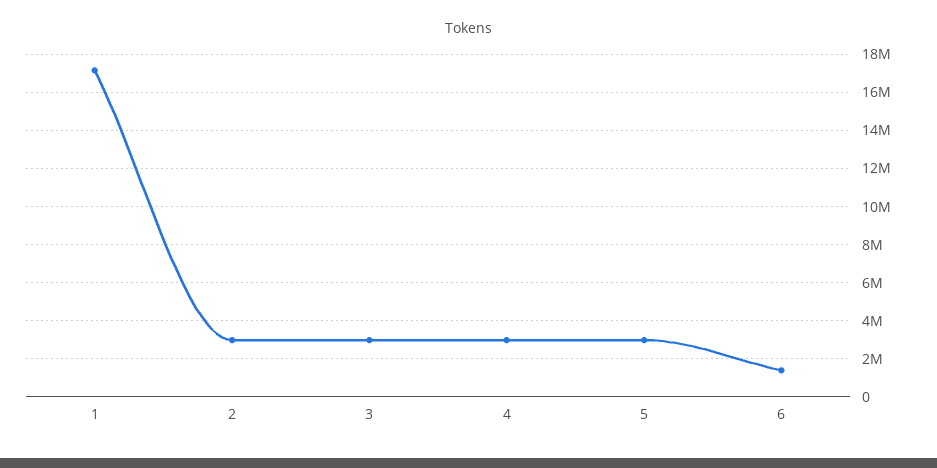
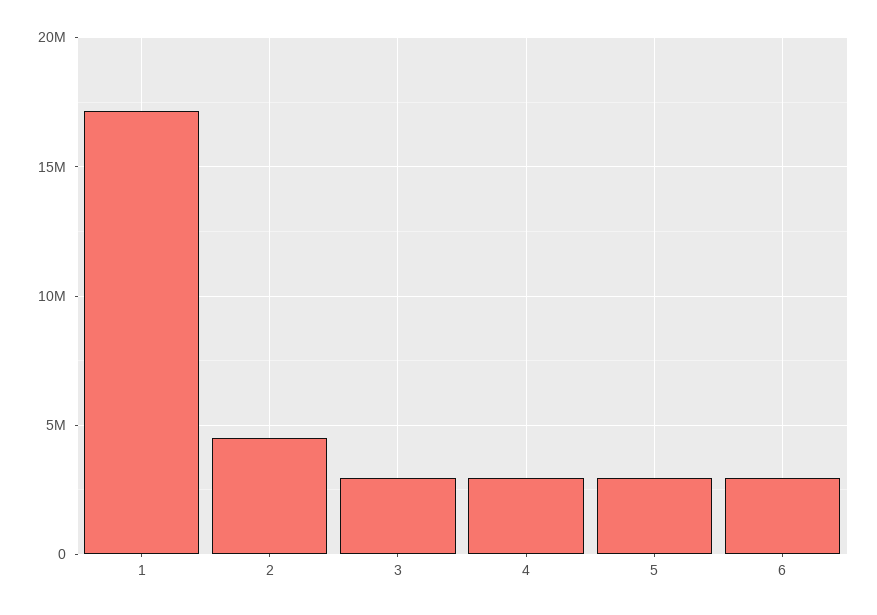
  {
    "1": 17000000,
-   "2": 3000000,
+   "2": 4500000,
    "3": 3000000,
    "4": 3000000,
    "5": 3000000,
-   "6": 1500000
+   "6": 3000000
  }

